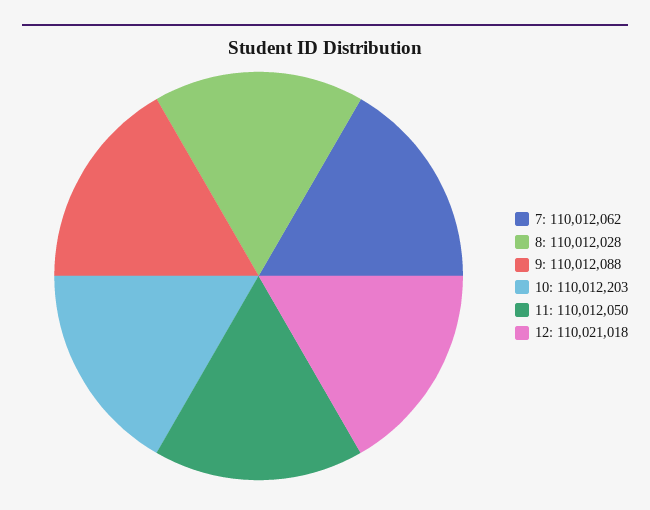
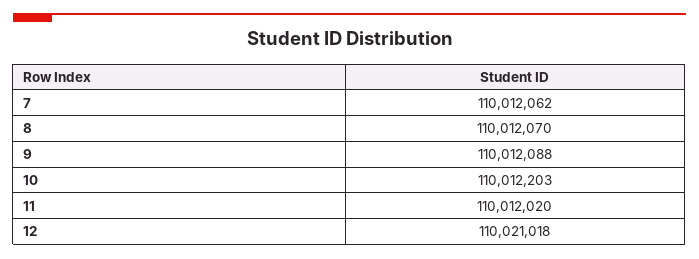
  {
    "7": 110012062,
-   "8": 110012028,
+   "8": 110012070,
    "9": 110012088,
    "10": 110012203,
-   "11": 110012050,
+   "11": 110012020,
    "12": 110021018
  }

